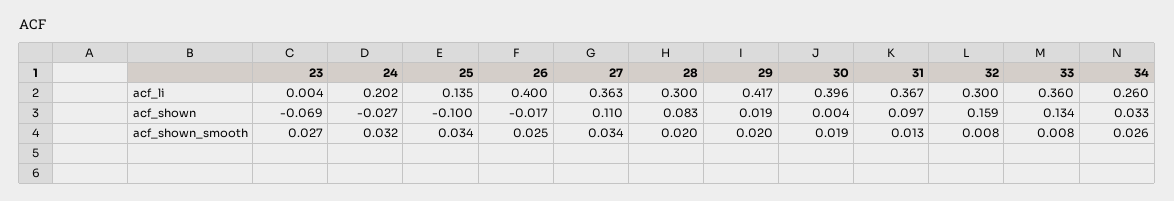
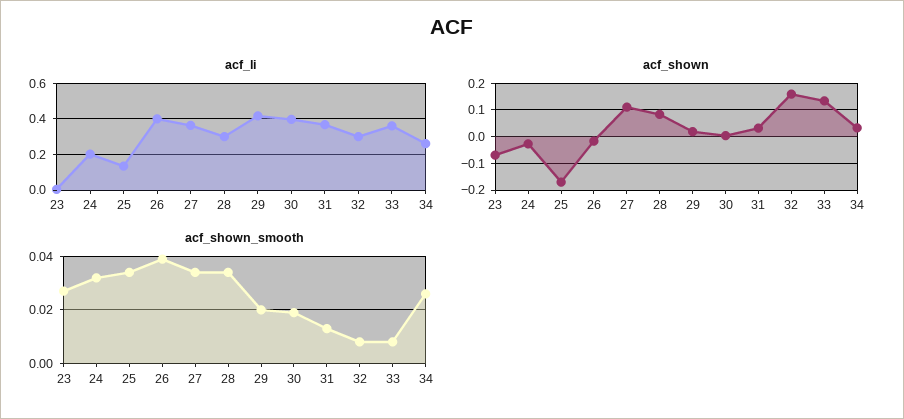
  {
    "acf_li": {
      "23": 0.004,
      "24": 0.202,
      "25": 0.135,
      "26": 0.4,
      "27": 0.363,
      "28": 0.3,
      "29": 0.417,
      "30": 0.396,
      "31": 0.367,
      "32": 0.3,
      "33": 0.36,
      "34": 0.26
    },
    "acf_shown": {
      "23": -0.069,
      "24": -0.027,
-     "25": -0.1,
+     "25": -0.175,
      "26": -0.017,
      "27": 0.11,
      "28": 0.083,
      "29": 0.019,
      "30": 0.004,
-     "31": 0.097,
+     "31": 0.025,
      "32": 0.159,
      "33": 0.134,
      "34": 0.033
    },
    "acf_shown_smooth": {
      "23": 0.027,
      "24": 0.032,
      "25": 0.034,
-     "26": 0.025,
+     "26": 0.04,
      "27": 0.034,
-     "28": 0.02,
+     "28": 0.035,
      "29": 0.02,
      "30": 0.019,
      "31": 0.013,
      "32": 0.008,
      "33": 0.008,
      "34": 0.026
    }
  }

